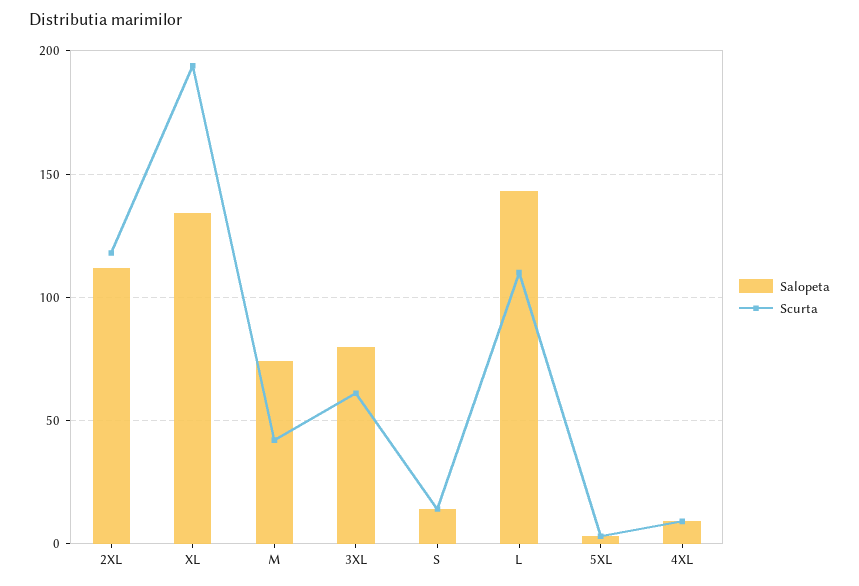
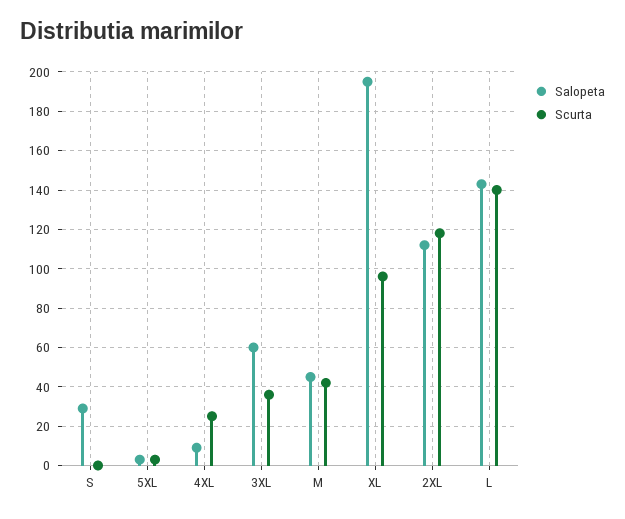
  {
    "Salopeta": {
      "2XL": 110,
-     "XL": 135,
+     "XL": 195,
-     "M": 75,
+     "M": 45,
-     "3XL": 80,
+     "3XL": 60,
-     "S": 15,
+     "S": 30,
      "L": 145,
      "5XL": 5,
      "4XL": 10
    },
    "Scurta": {
      "2XL": 120,
-     "XL": 195,
+     "XL": 95,
      "M": 40,
-     "3XL": 60,
+     "3XL": 35,
-     "S": 15,
+     "S": 0,
-     "L": 110,
+     "L": 140,
      "5XL": 5,
-     "4XL": 10
+     "4XL": 25
    }
  }

